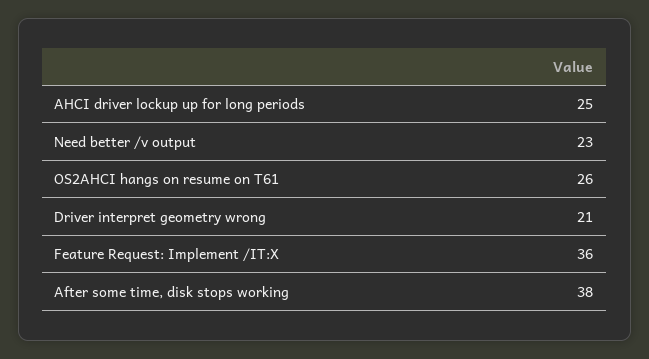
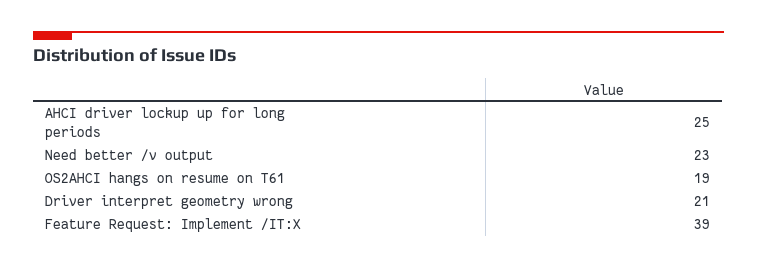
  {
    "AHCI driver lockup up for long periods": 25,
    "Need better /v output": 23,
-   "OS2AHCI hangs on resume on T61": 26,
+   "OS2AHCI hangs on resume on T61": 19,
    "Driver interpret geometry wrong": 21,
-   "Feature Request: Implement /IT:X": 36,
+   "Feature Request: Implement /IT:X": 39
-   "After some time, disk stops working": 38
  }

